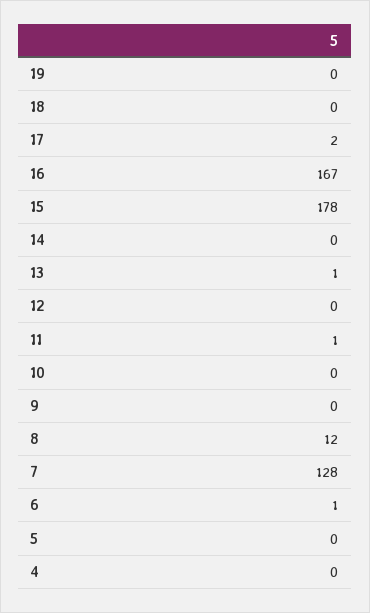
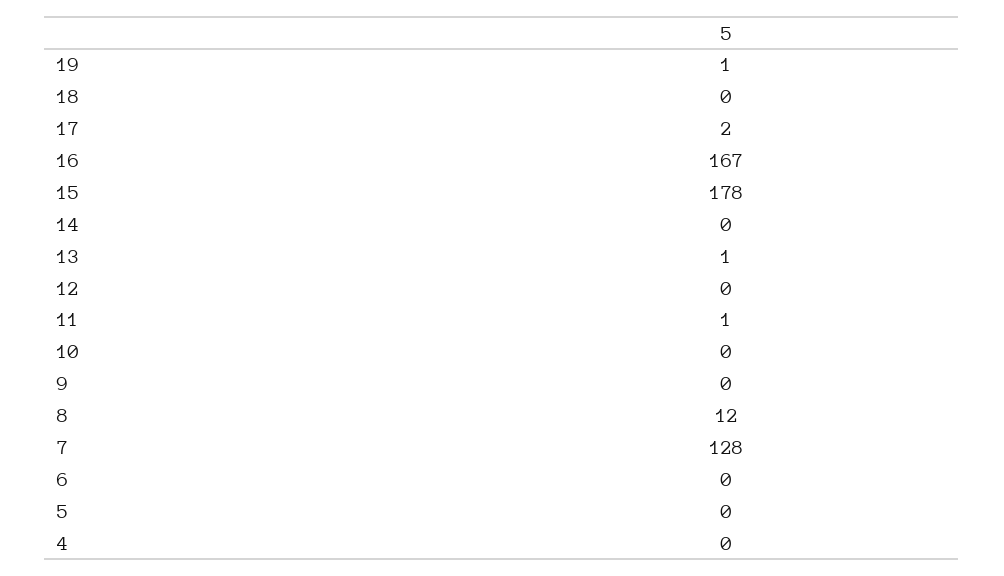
  {
-   "19": 0,
+   "19": 1,
    "18": 0,
    "17": 2,
    "16": 167,
    "15": 178,
    "14": 0,
    "13": 1,
    "12": 0,
    "11": 1,
    "10": 0,
    "9": 0,
    "8": 12,
    "7": 128,
-   "6": 1,
+   "6": 0,
    "5": 0,
    "4": 0
  }

